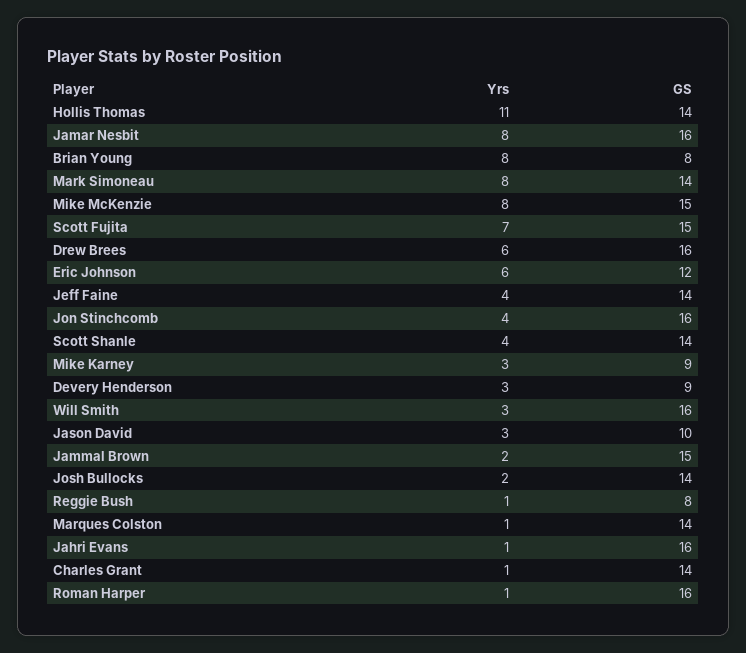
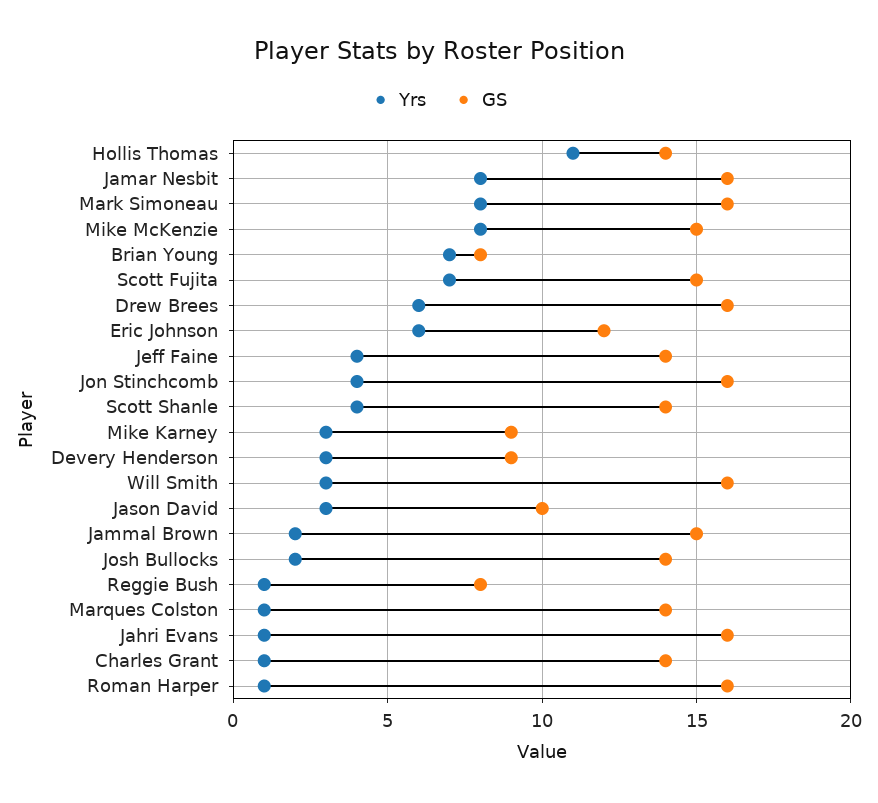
  {
    "Yrs": {
      "Hollis Thomas": 11,
      "Jamar Nesbit": 8,
-     "Brian Young": 8,
+     "Brian Young": 7,
      "Mark Simoneau": 8,
      "Mike McKenzie": 8,
      "Scott Fujita": 7,
      "Drew Brees": 6,
      "Eric Johnson": 6,
      "Jeff Faine": 4,
      "Jon Stinchcomb": 4,
      "Scott Shanle": 4,
      "Mike Karney": 3,
      "Devery Henderson": 3,
      "Will Smith": 3,
      "Jason David": 3,
      "Jammal Brown": 2,
      "Josh Bullocks": 2,
      "Reggie Bush": 1,
      "Marques Colston": 1,
      "Jahri Evans": 1,
      "Charles Grant": 1,
      "Roman Harper": 1
    },
    "GS": {
      "Hollis Thomas": 14,
      "Jamar Nesbit": 16,
      "Brian Young": 8,
-     "Mark Simoneau": 14,
+     "Mark Simoneau": 16,
      "Mike McKenzie": 15,
      "Scott Fujita": 15,
      "Drew Brees": 16,
      "Eric Johnson": 12,
      "Jeff Faine": 14,
      "Jon Stinchcomb": 16,
      "Scott Shanle": 14,
      "Mike Karney": 9,
      "Devery Henderson": 9,
      "Will Smith": 16,
      "Jason David": 10,
      "Jammal Brown": 15,
      "Josh Bullocks": 14,
      "Reggie Bush": 8,
      "Marques Colston": 14,
      "Jahri Evans": 16,
      "Charles Grant": 14,
      "Roman Harper": 16
    }
  }

